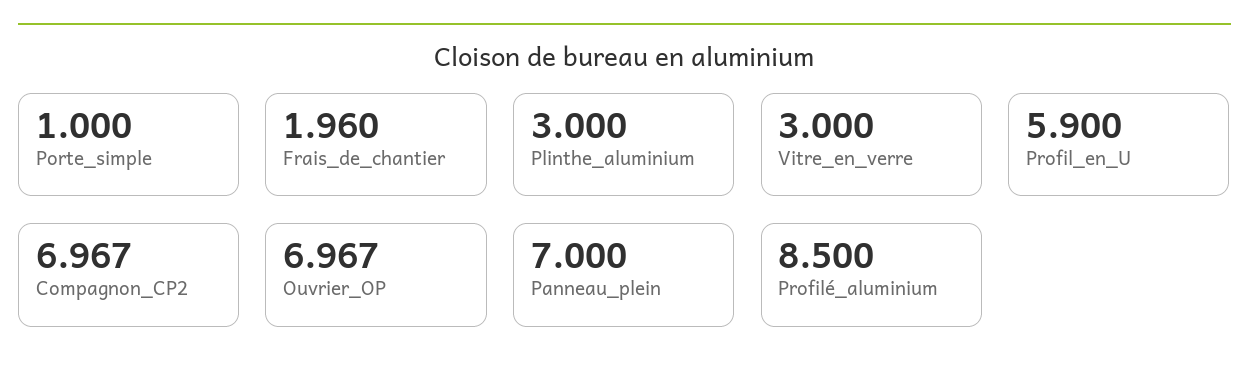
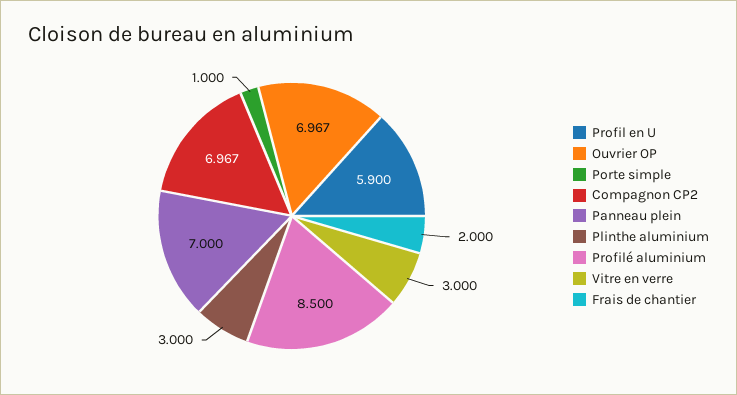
  {
    "Porte_simple": 1,
-   "Frais_de_chantier": 1.96,
+   "Frais_de_chantier": 2,
    "Plinthe_aluminium": 3,
    "Vitre_en_verre": 3,
    "Profil_en_U": 5.9,
    "Compagnon_CP2": 6.967,
    "Ouvrier_OP": 6.967,
    "Panneau_plein": 7,
    "Profilé_aluminium": 8.5
  }

